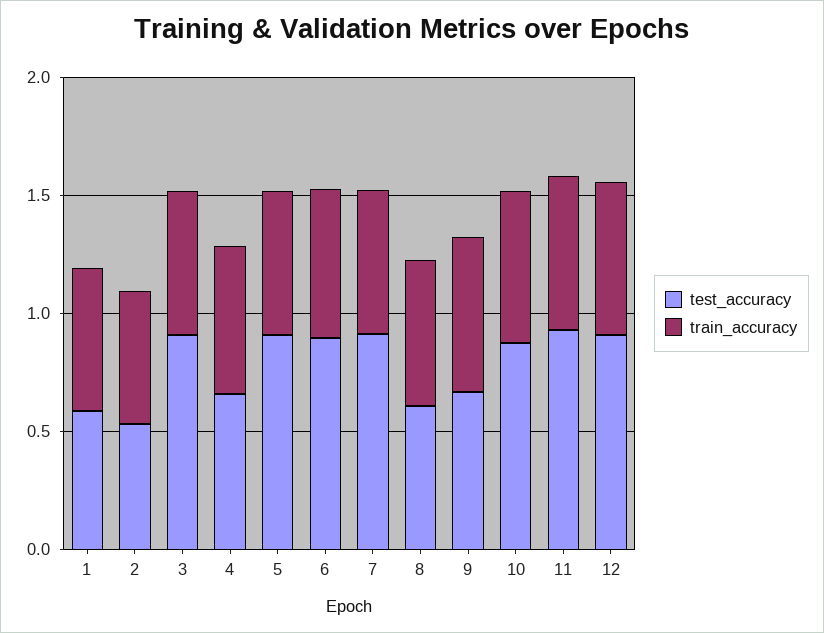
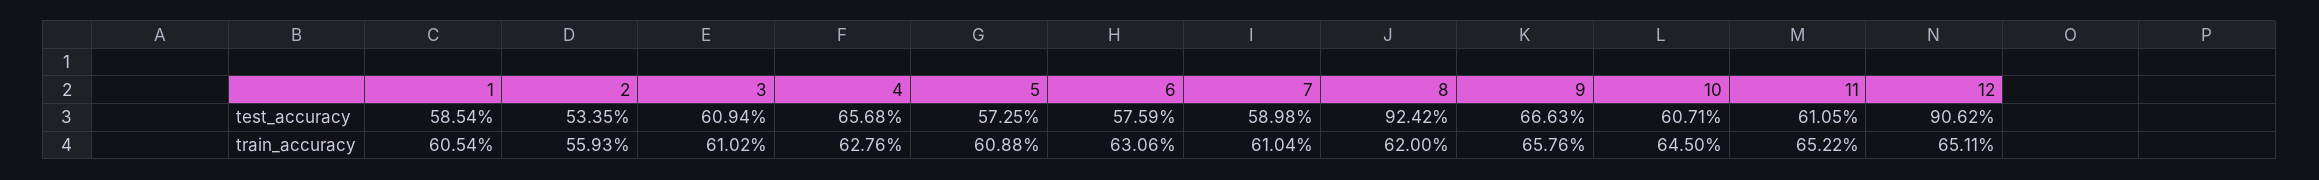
  {
    "test_accuracy": {
      "1": 0.5854,
      "2": 0.5335,
-     "3": 0.9,
+     "3": 0.6094,
      "4": 0.6568,
-     "5": 0.9,
+     "5": 0.5725,
-     "6": 0.9,
+     "6": 0.5759,
-     "7": 0.9,
+     "7": 0.5898,
-     "8": 0.6,
+     "8": 0.9242,
      "9": 0.6663,
-     "10": 0.9,
+     "10": 0.6071,
-     "11": 0.9,
+     "11": 0.6105,
      "12": 0.9062
    },
    "train_accuracy": {
      "1": 0.6054,
      "2": 0.5593,
      "3": 0.6102,
      "4": 0.6276,
      "5": 0.6088,
      "6": 0.6306,
      "7": 0.6104,
      "8": 0.62,
      "9": 0.6576,
      "10": 0.645,
      "11": 0.6522,
      "12": 0.6511
    }
  }

